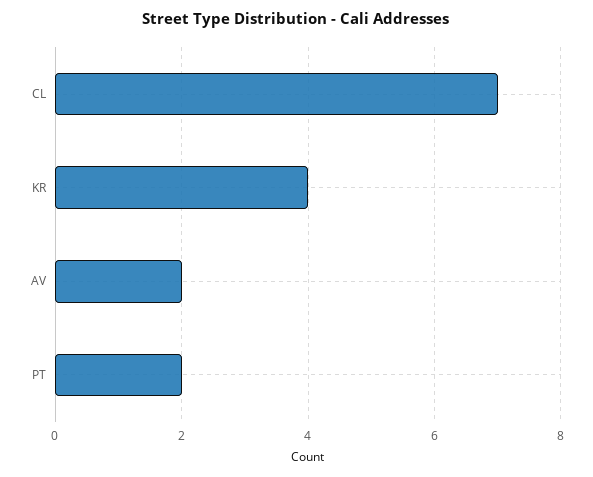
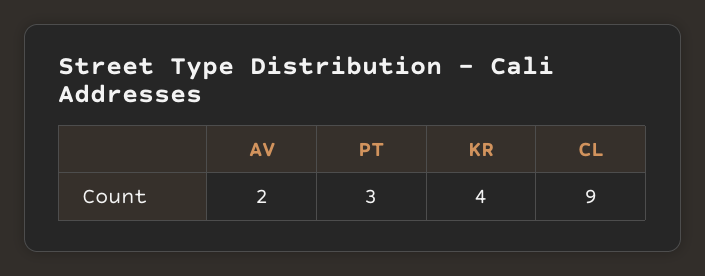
  {
-   "CL": 7,
+   "CL": 9,
    "KR": 4,
    "AV": 2,
-   "PT": 2
+   "PT": 3
  }

